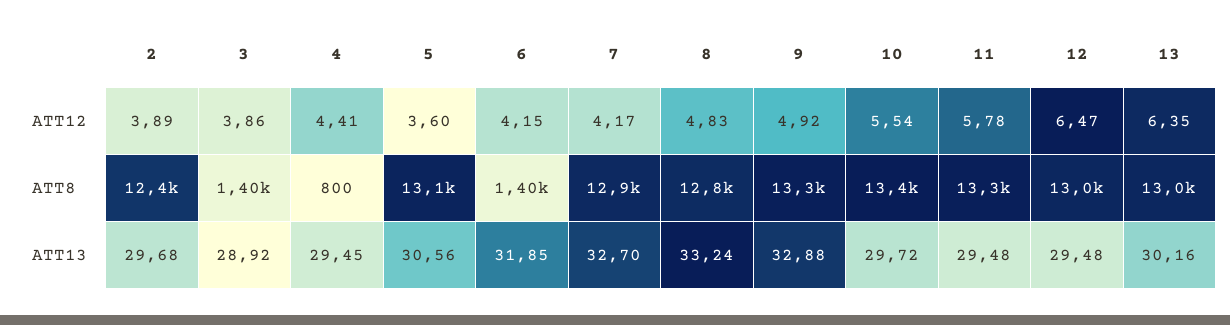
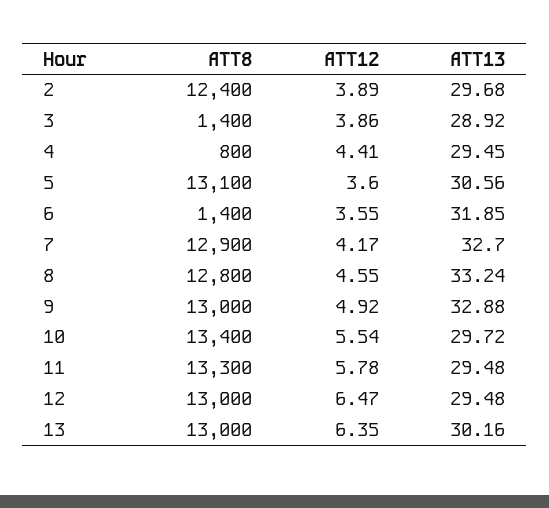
  {
    "2": {
      "ATT12": 3.89,
      "ATT8": 12400,
      "ATT13": 29.68
    },
    "3": {
      "ATT12": 3.86,
      "ATT8": 1400,
      "ATT13": 28.92
    },
    "4": {
      "ATT12": 4.41,
      "ATT8": 800,
      "ATT13": 29.45
    },
    "5": {
      "ATT12": 3.6,
      "ATT8": 13100,
      "ATT13": 30.56
    },
    "6": {
-     "ATT12": 4.15,
+     "ATT12": 3.55,
      "ATT8": 1400,
      "ATT13": 31.85
    },
    "7": {
      "ATT12": 4.17,
      "ATT8": 12900,
      "ATT13": 32.7
    },
    "8": {
-     "ATT12": 4.83,
+     "ATT12": 4.55,
      "ATT8": 12800,
      "ATT13": 33.24
    },
    "9": {
      "ATT12": 4.92,
-     "ATT8": 13300,
+     "ATT8": 13000,
      "ATT13": 32.88
    },
    "10": {
      "ATT12": 5.54,
      "ATT8": 13400,
      "ATT13": 29.72
    },
    "11": {
      "ATT12": 5.78,
      "ATT8": 13300,
      "ATT13": 29.48
    },
    "12": {
      "ATT12": 6.47,
      "ATT8": 13000,
      "ATT13": 29.48
    },
    "13": {
      "ATT12": 6.35,
      "ATT8": 13000,
      "ATT13": 30.16
    }
  }

